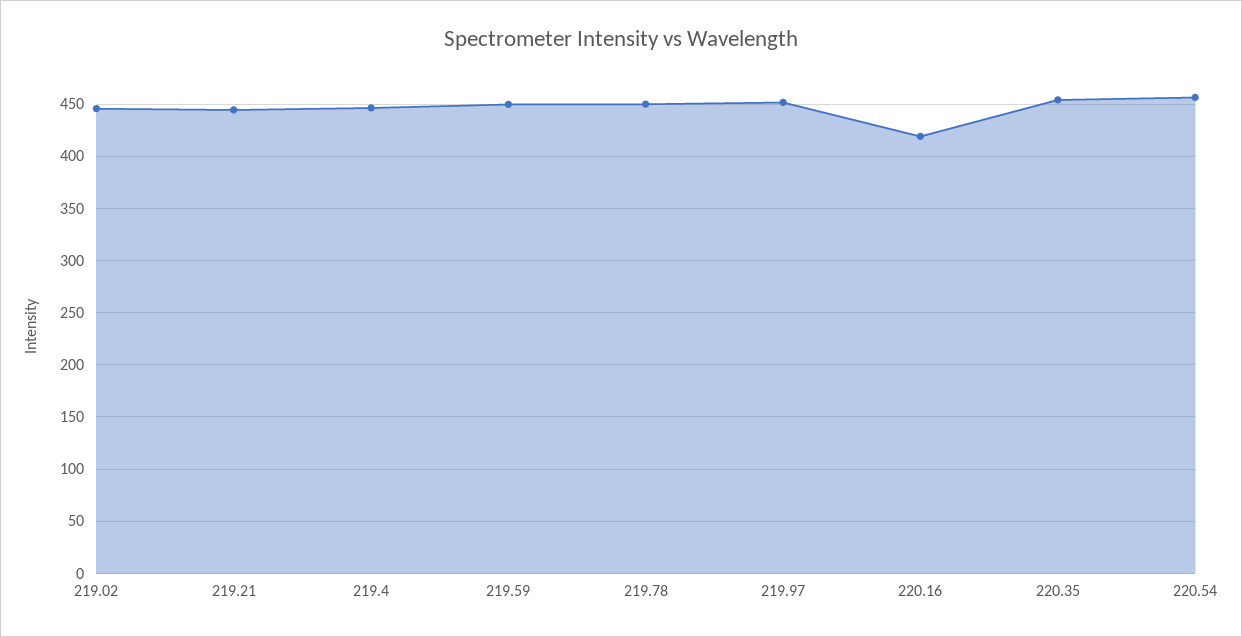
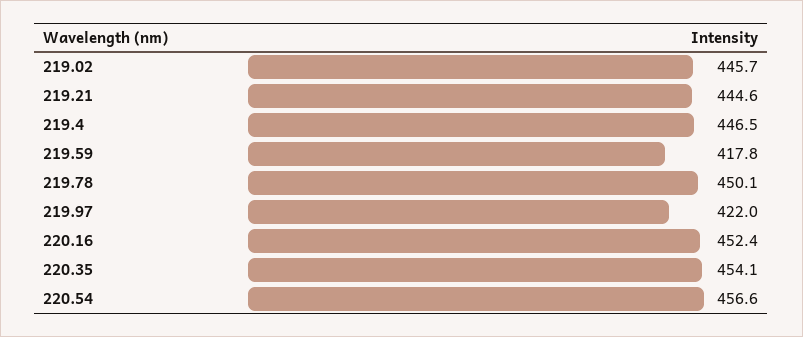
  {
    "219.02": 445.7,
    "219.21": 444.6,
    "219.4": 446.5,
-   "219.59": 450,
+   "219.59": 417.8,
    "219.78": 450.1,
-   "219.97": 450,
+   "219.97": 422,
-   "220.16": 420,
+   "220.16": 452.4,
    "220.35": 454.1,
    "220.54": 456.6
  }

